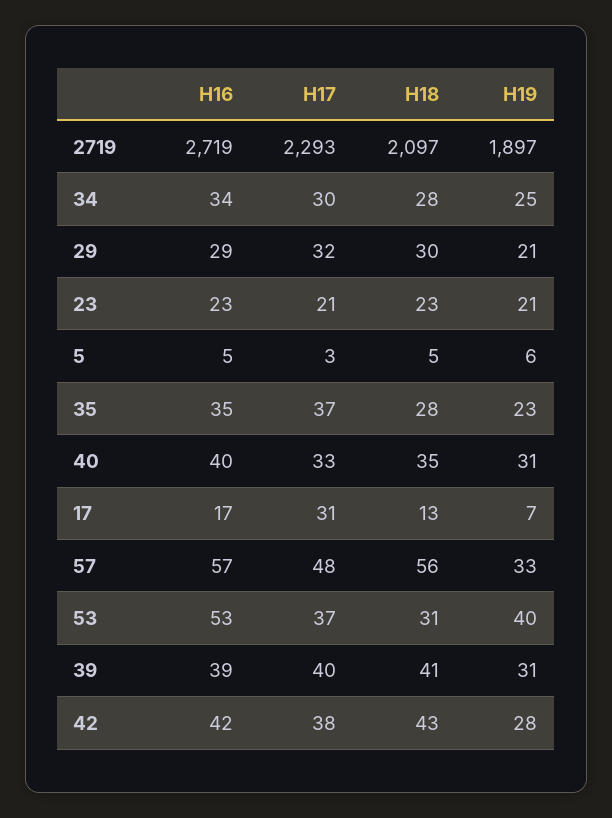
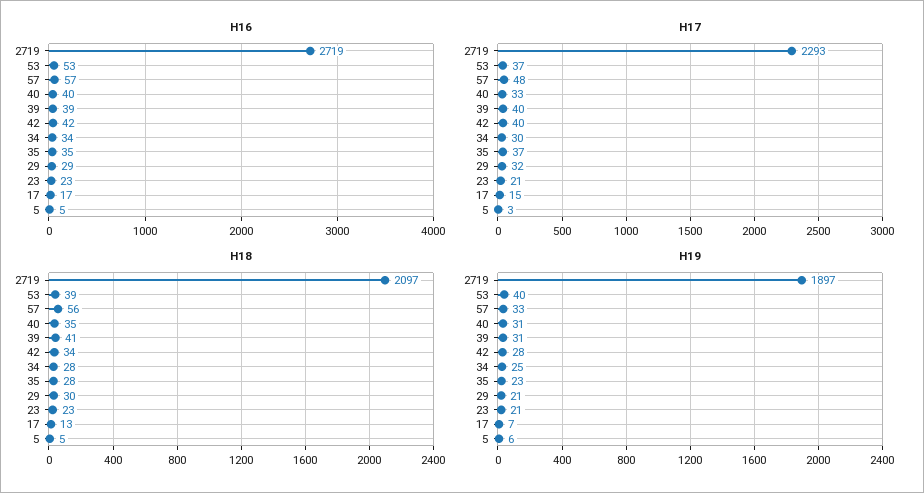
  {
    "H16": {
      "2719": 2719,
      "34": 34,
      "29": 29,
      "23": 23,
      "5": 5,
      "35": 35,
      "40": 40,
      "17": 17,
      "57": 57,
      "53": 53,
      "39": 39,
      "42": 42
    },
    "H17": {
      "2719": 2293,
      "34": 30,
      "29": 32,
      "23": 21,
      "5": 3,
      "35": 37,
      "40": 33,
-     "17": 31,
+     "17": 15,
      "57": 48,
      "53": 37,
      "39": 40,
-     "42": 38
+     "42": 40
    },
    "H18": {
      "2719": 2097,
      "34": 28,
      "29": 30,
      "23": 23,
      "5": 5,
      "35": 28,
      "40": 35,
      "17": 13,
      "57": 56,
-     "53": 31,
+     "53": 39,
      "39": 41,
-     "42": 43
+     "42": 34
    },
    "H19": {
      "2719": 1897,
      "34": 25,
      "29": 21,
      "23": 21,
      "5": 6,
      "35": 23,
      "40": 31,
      "17": 7,
      "57": 33,
      "53": 40,
      "39": 31,
      "42": 28
    }
  }

